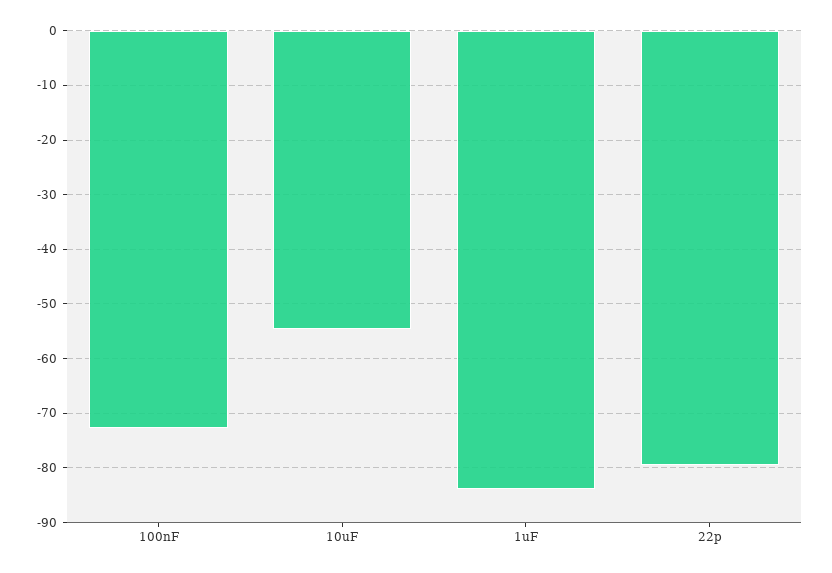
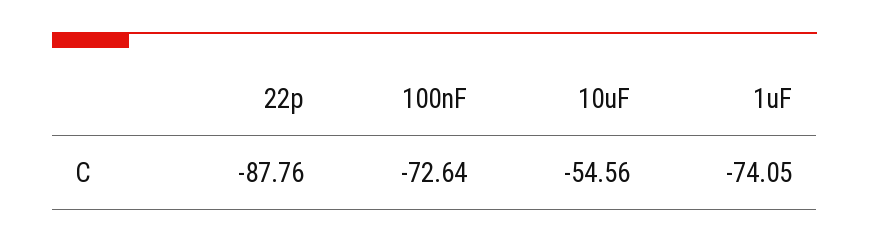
  {
    "100nF": -72.64,
    "10uF": -54.56,
-   "1uF": -84,
+   "1uF": -74.05,
-   "22p": -80
+   "22p": -87.76
  }

